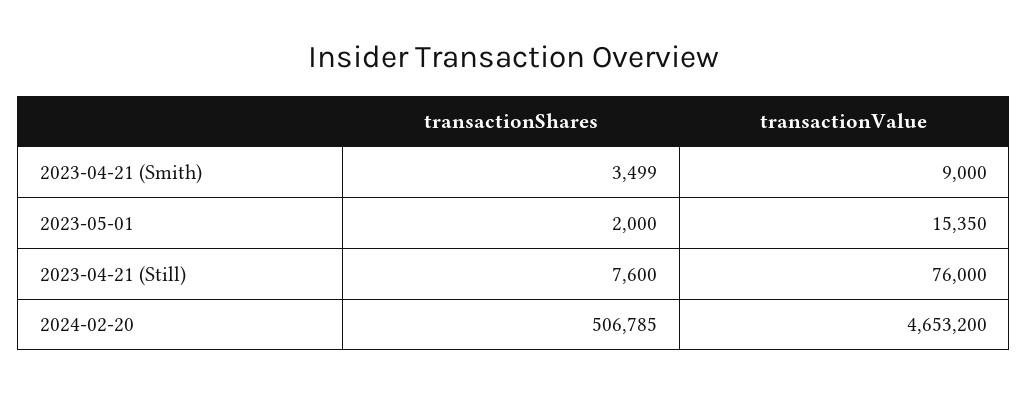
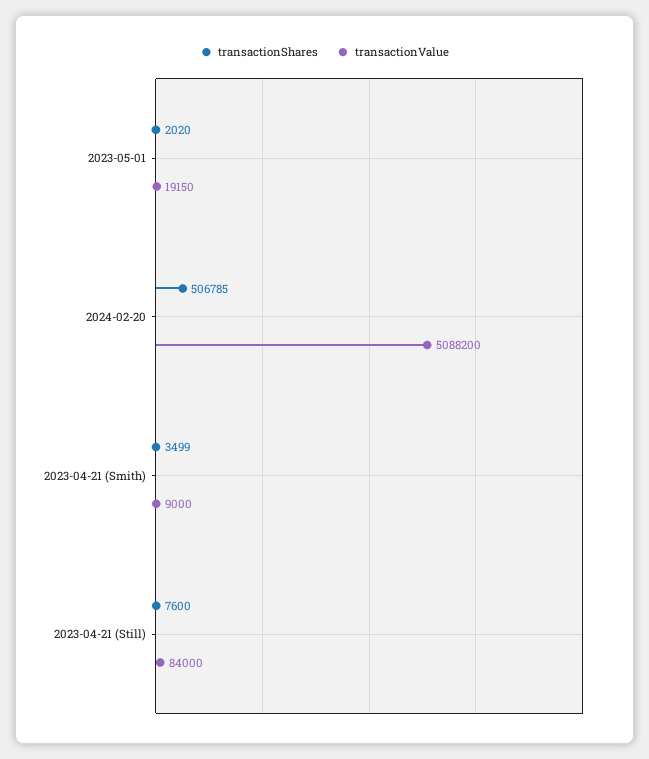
  {
    "transactionShares": {
      "2023-04-21 (Smith)": 3499,
-     "2023-05-01": 2000,
+     "2023-05-01": 2020,
      "2023-04-21 (Still)": 7600,
      "2024-02-20": 506785
    },
    "transactionValue": {
      "2023-04-21 (Smith)": 9000,
-     "2023-05-01": 15350,
+     "2023-05-01": 19150,
-     "2023-04-21 (Still)": 76000,
+     "2023-04-21 (Still)": 84000,
-     "2024-02-20": 4653200
+     "2024-02-20": 5088200
    }
  }

